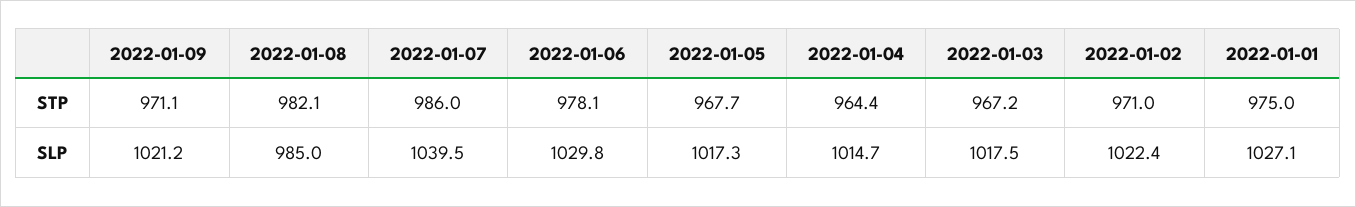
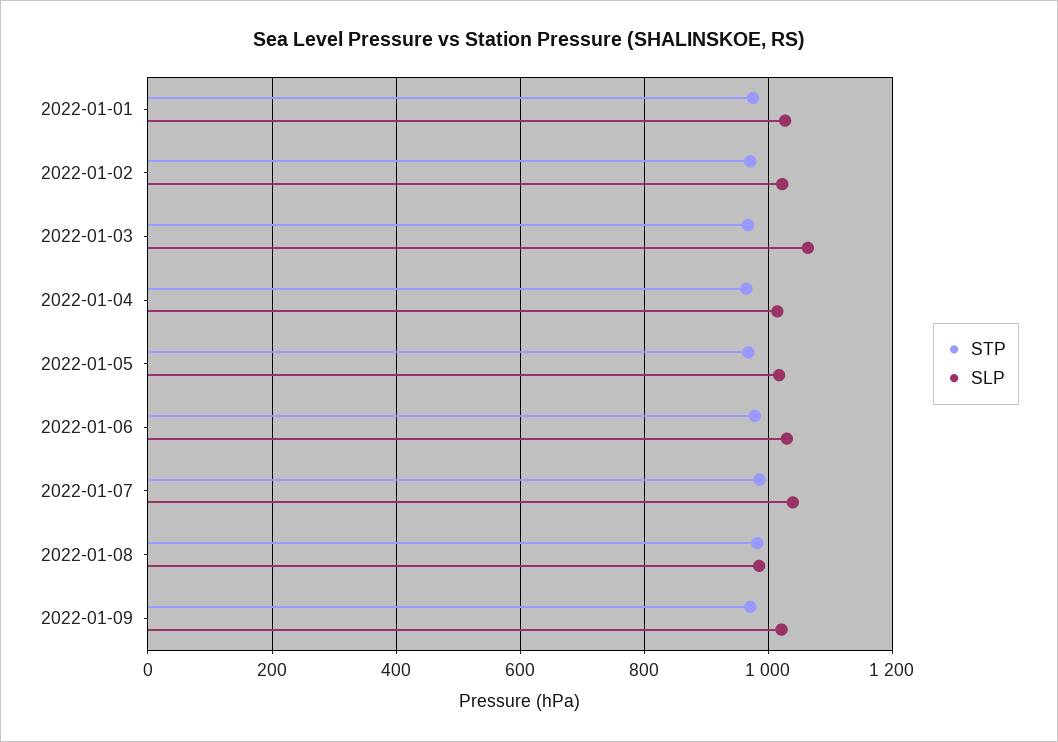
  {
    "STP": {
      "2022-01-09": 971.1,
      "2022-01-08": 982.1,
      "2022-01-07": 986,
      "2022-01-06": 978.1,
      "2022-01-05": 967.7,
      "2022-01-04": 964.4,
      "2022-01-03": 967.2,
      "2022-01-02": 971,
      "2022-01-01": 975
    },
    "SLP": {
      "2022-01-09": 1021.2,
      "2022-01-08": 985,
      "2022-01-07": 1039.5,
      "2022-01-06": 1029.8,
      "2022-01-05": 1017.3,
      "2022-01-04": 1014.7,
-     "2022-01-03": 1017.5,
+     "2022-01-03": 1060,
      "2022-01-02": 1022.4,
      "2022-01-01": 1027.1
    }
  }

